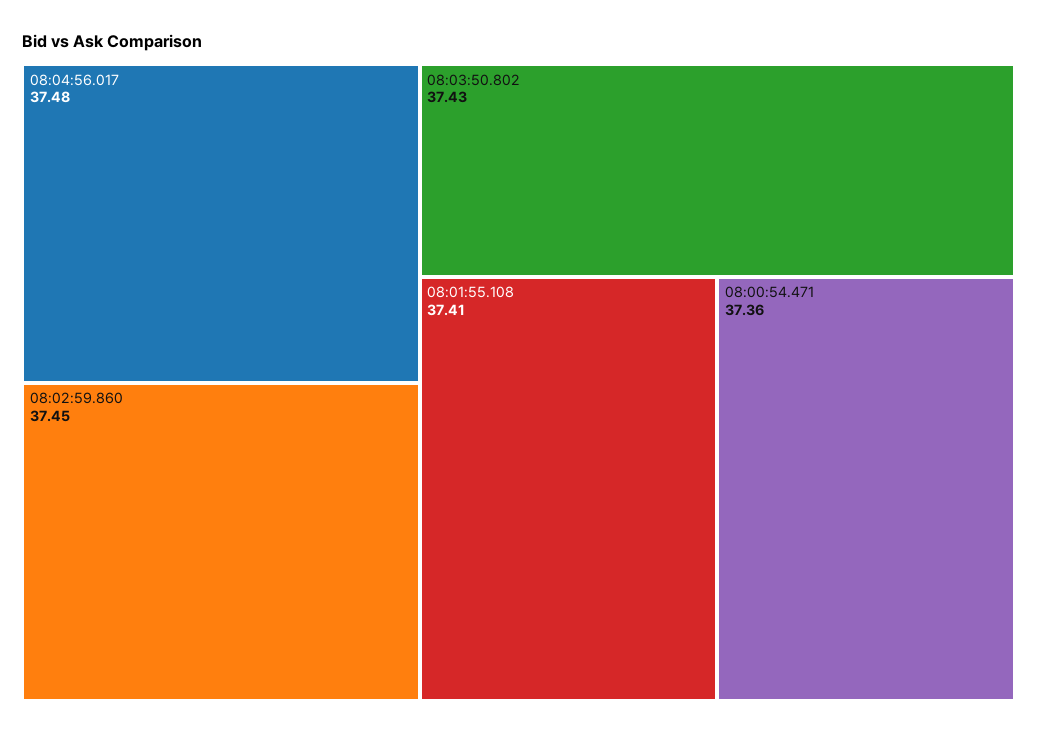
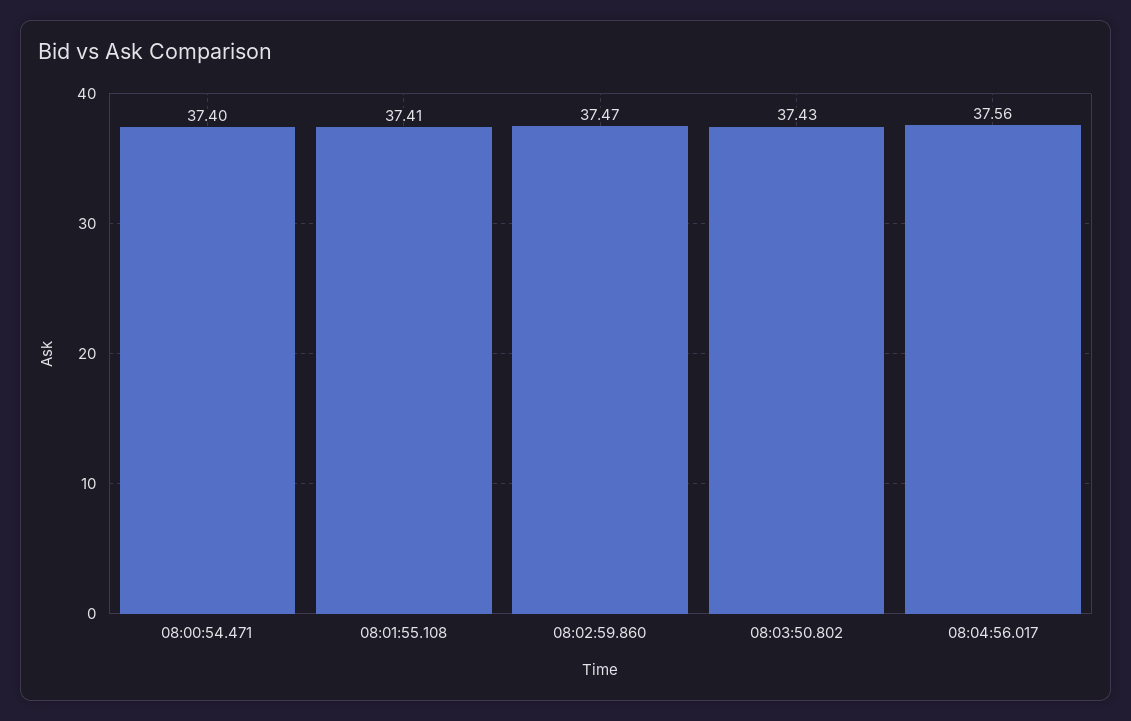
  {
-   "08:04:56.017": 37.48,
+   "08:04:56.017": 37.56,
-   "08:02:59.860": 37.45,
+   "08:02:59.860": 37.47,
    "08:03:50.802": 37.43,
    "08:01:55.108": 37.41,
-   "08:00:54.471": 37.36
+   "08:00:54.471": 37.4
  }

